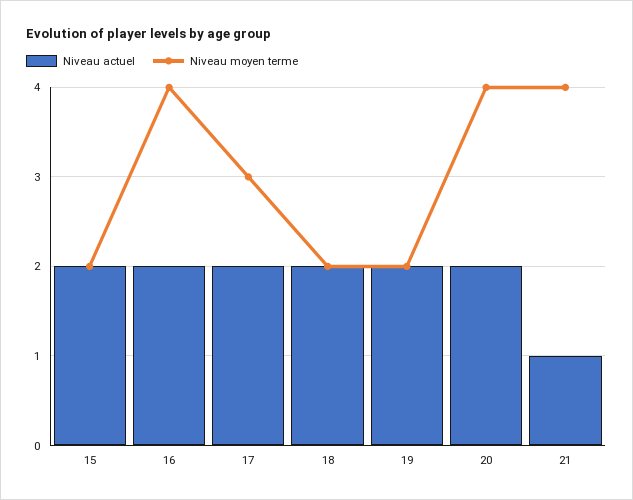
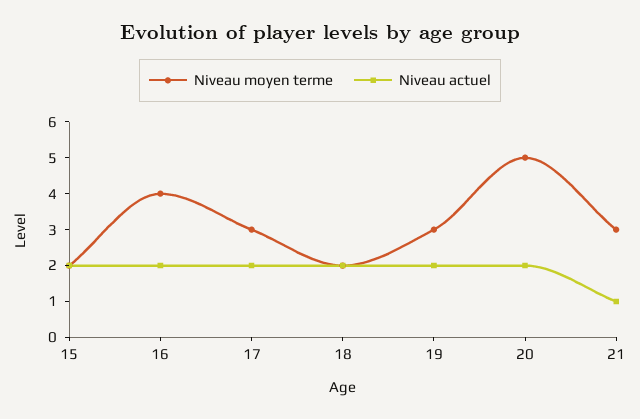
  {
    "Niveau actuel": {
      "15": 2,
      "16": 2,
      "17": 2,
      "18": 2,
      "19": 2,
      "20": 2,
      "21": 1
    },
    "Niveau moyen terme": {
      "15": 2,
      "16": 4,
      "17": 3,
      "18": 2,
-     "19": 2,
+     "19": 3,
-     "20": 4,
+     "20": 5,
-     "21": 4
+     "21": 3
    }
  }

